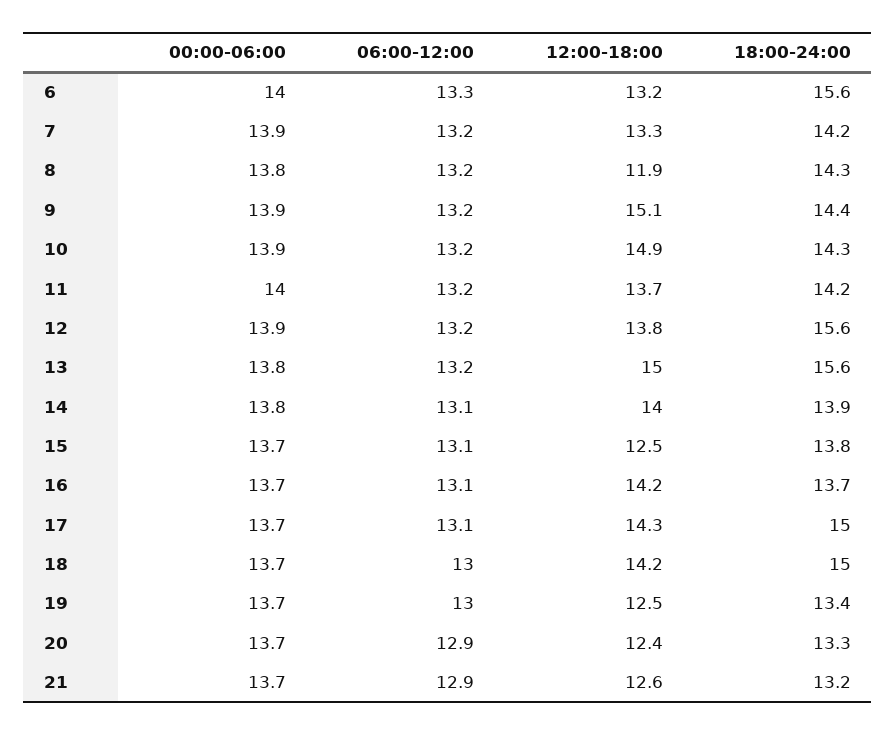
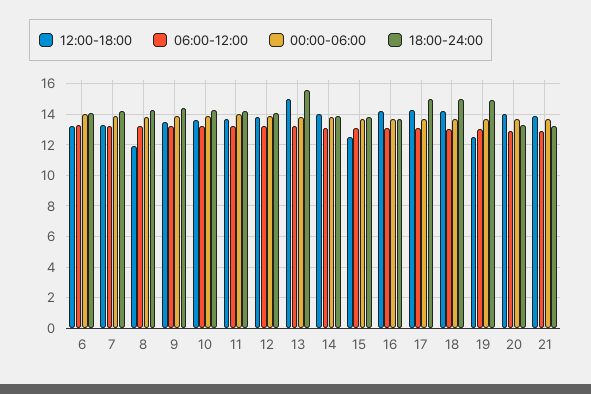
  {
    "00:00-06:00": {
      "6": 14,
      "7": 13.9,
      "8": 13.8,
      "9": 13.9,
      "10": 13.9,
      "11": 14,
      "12": 13.9,
      "13": 13.8,
      "14": 13.8,
      "15": 13.7,
      "16": 13.7,
      "17": 13.7,
      "18": 13.7,
      "19": 13.7,
      "20": 13.7,
      "21": 13.7
    },
    "06:00-12:00": {
      "6": 13.3,
      "7": 13.2,
      "8": 13.2,
      "9": 13.2,
      "10": 13.2,
      "11": 13.2,
      "12": 13.2,
      "13": 13.2,
      "14": 13.1,
      "15": 13.1,
      "16": 13.1,
      "17": 13.1,
      "18": 13,
      "19": 13,
      "20": 12.9,
      "21": 12.9
    },
    "12:00-18:00": {
      "6": 13.2,
      "7": 13.3,
      "8": 11.9,
-     "9": 15.1,
+     "9": 13.5,
-     "10": 14.9,
+     "10": 13.5,
      "11": 13.7,
      "12": 13.8,
      "13": 15,
      "14": 14,
      "15": 12.5,
      "16": 14.2,
      "17": 14.3,
      "18": 14.2,
      "19": 12.5,
-     "20": 12.4,
+     "20": 14,
-     "21": 12.6
+     "21": 14
    },
    "18:00-24:00": {
-     "6": 15.6,
+     "6": 14,
      "7": 14.2,
      "8": 14.3,
      "9": 14.4,
      "10": 14.3,
      "11": 14.2,
-     "12": 15.6,
+     "12": 14,
      "13": 15.6,
      "14": 13.9,
      "15": 13.8,
      "16": 13.7,
      "17": 15,
      "18": 15,
-     "19": 13.4,
+     "19": 15,
      "20": 13.3,
      "21": 13.2
    }
  }

